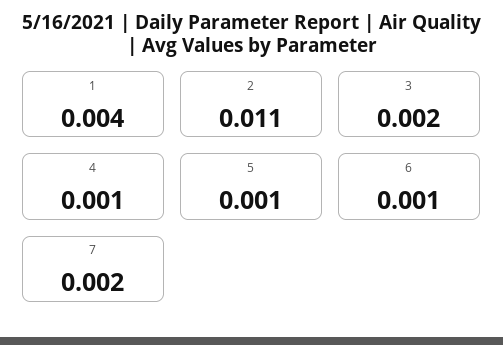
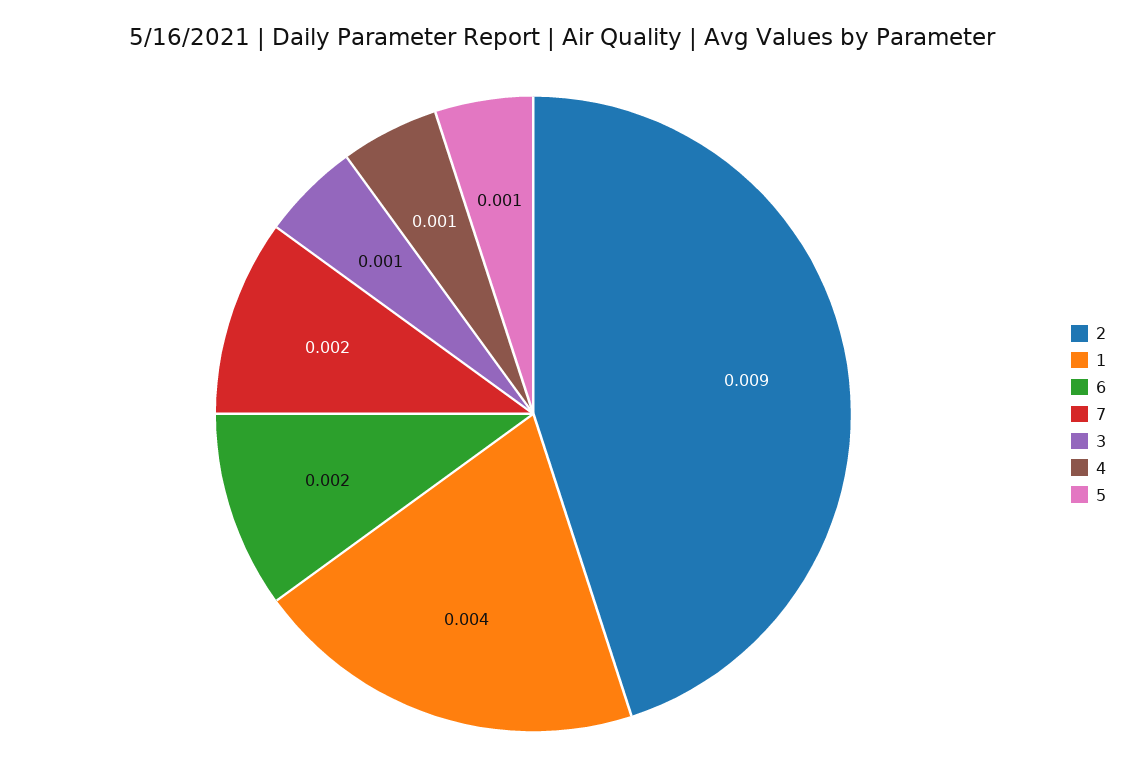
  {
    "1": 0.004,
-   "2": 0.011,
+   "2": 0.009,
-   "3": 0.002,
+   "3": 0.001,
    "4": 0.001,
    "5": 0.001,
-   "6": 0.001,
+   "6": 0.002,
    "7": 0.002
  }

